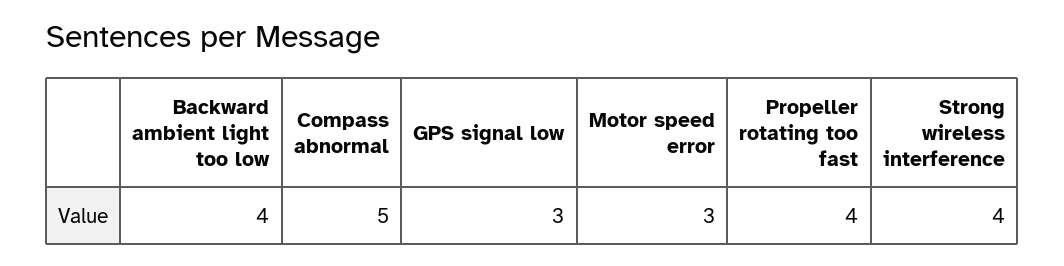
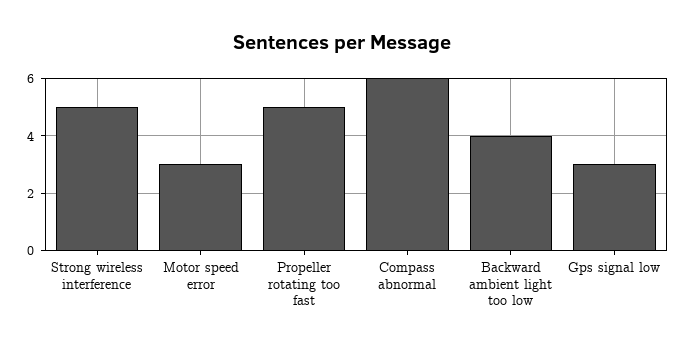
  {
    "Backward ambient light too low": 4,
-   "Compass abnormal": 5,
+   "Compass abnormal": 6,
    "GPS signal low": 3,
    "Motor speed error": 3,
-   "Propeller rotating too fast": 4,
+   "Propeller rotating too fast": 5,
-   "Strong wireless interference": 4
+   "Strong wireless interference": 5
  }

